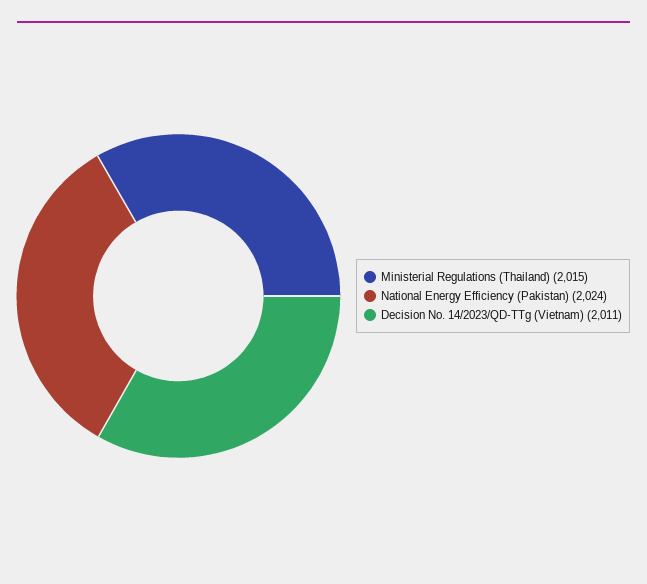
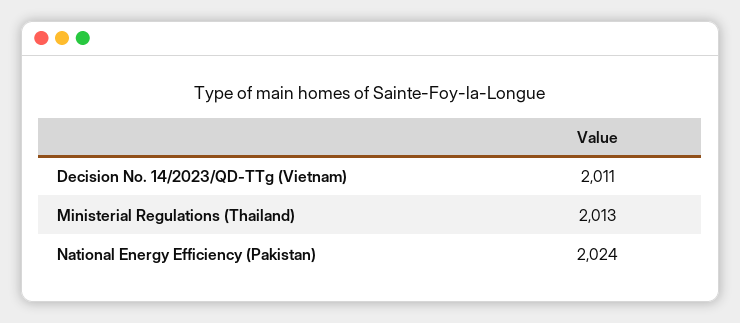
  {
-   "Ministerial Regulations (Thailand)": 2015,
+   "Ministerial Regulations (Thailand)": 2013,
    "National Energy Efficiency (Pakistan)": 2024,
    "Decision No. 14/2023/QD-TTg (Vietnam)": 2011
  }

